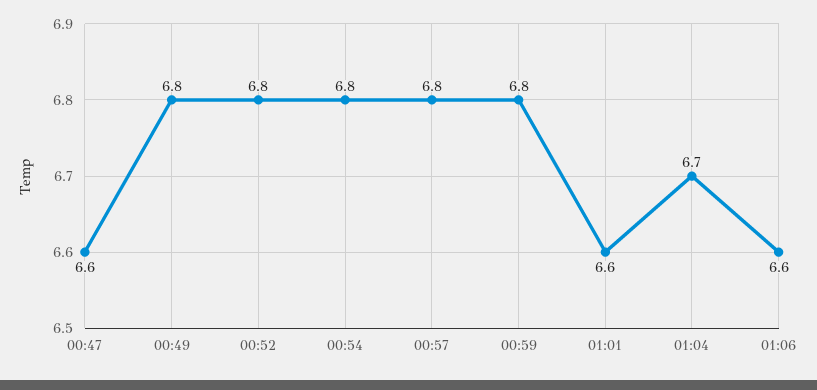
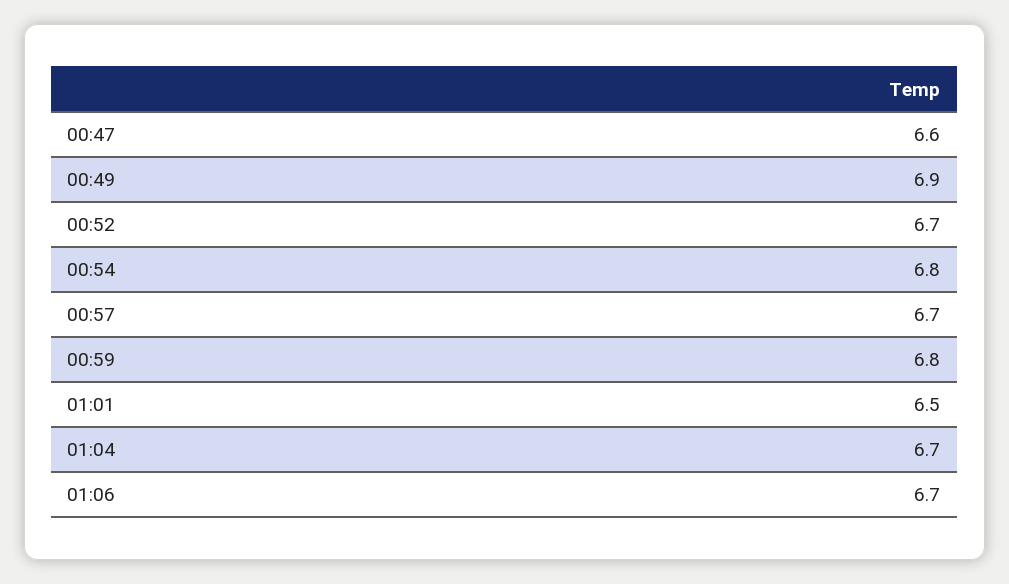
  {
    "00:47": 6.6,
-   "00:49": 6.8,
+   "00:49": 6.9,
-   "00:52": 6.8,
+   "00:52": 6.7,
    "00:54": 6.8,
-   "00:57": 6.8,
+   "00:57": 6.7,
    "00:59": 6.8,
-   "01:01": 6.6,
+   "01:01": 6.5,
    "01:04": 6.7,
-   "01:06": 6.6
+   "01:06": 6.7
  }

